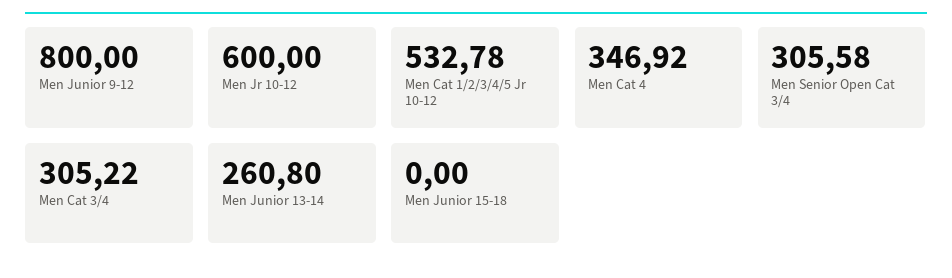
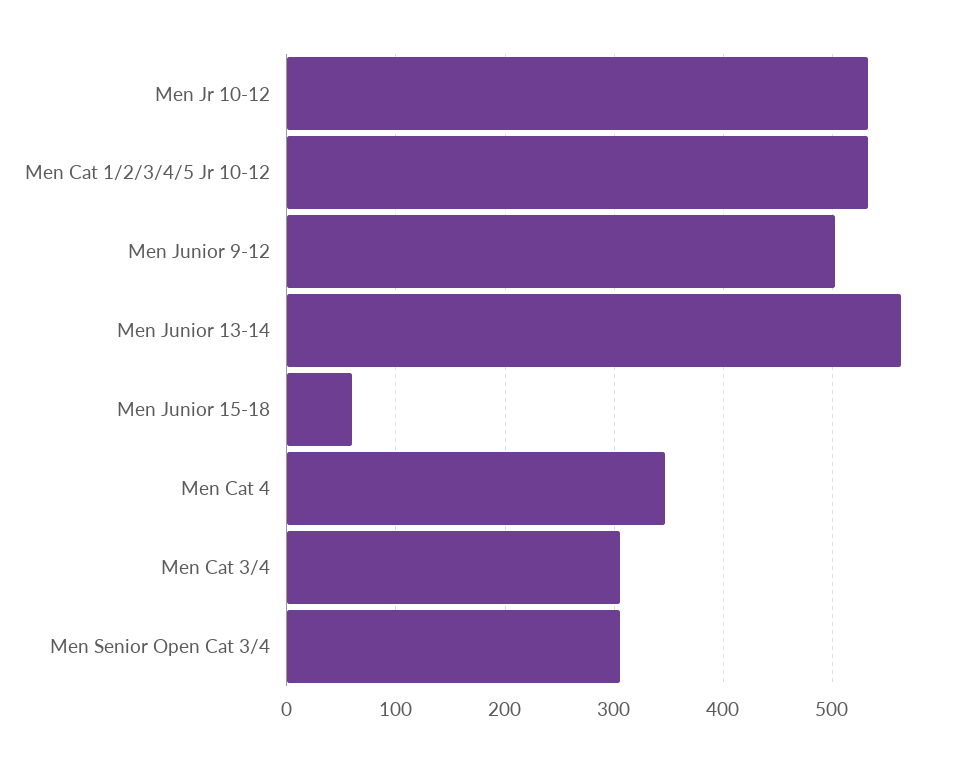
  {
-   "Men Junior 9-12": 800,
+   "Men Junior 9-12": 500,
-   "Men Jr 10-12": 600,
+   "Men Jr 10-12": 530,
    "Men Cat 1/2/3/4/5 Jr 10-12": 532.78,
    "Men Cat 4": 346.92,
    "Men Senior Open Cat 3/4": 305.58,
    "Men Cat 3/4": 305.22,
-   "Men Junior 13-14": 260.8,
+   "Men Junior 13-14": 560,
-   "Men Junior 15-18": 0
+   "Men Junior 15-18": 60
  }

